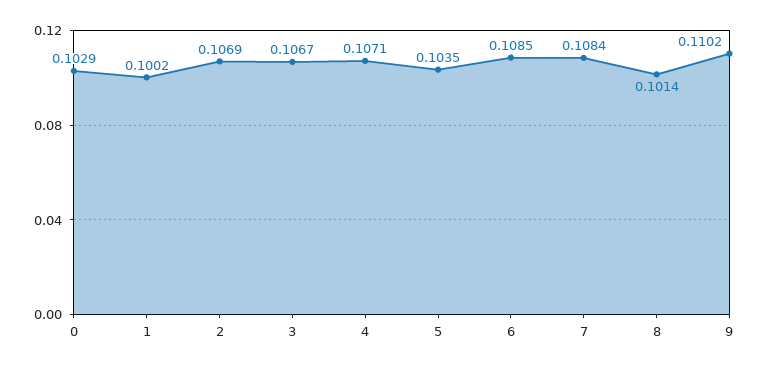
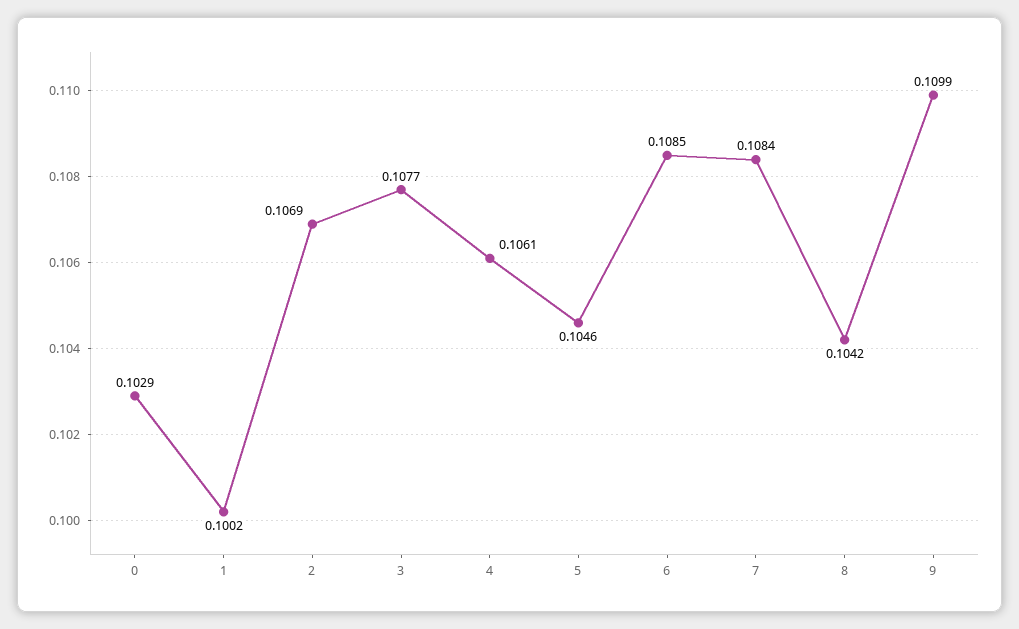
  {
    "0": 0.1029,
    "1": 0.1002,
    "2": 0.1069,
-   "3": 0.1067,
+   "3": 0.1077,
-   "4": 0.1071,
+   "4": 0.1061,
-   "5": 0.1035,
+   "5": 0.1046,
    "6": 0.1085,
    "7": 0.1084,
-   "8": 0.1014,
+   "8": 0.1042,
-   "9": 0.1102
+   "9": 0.1099
  }

